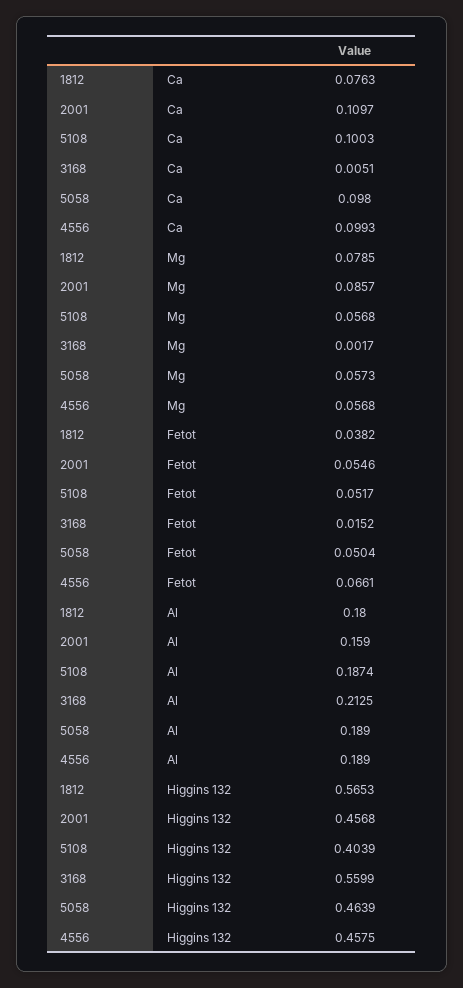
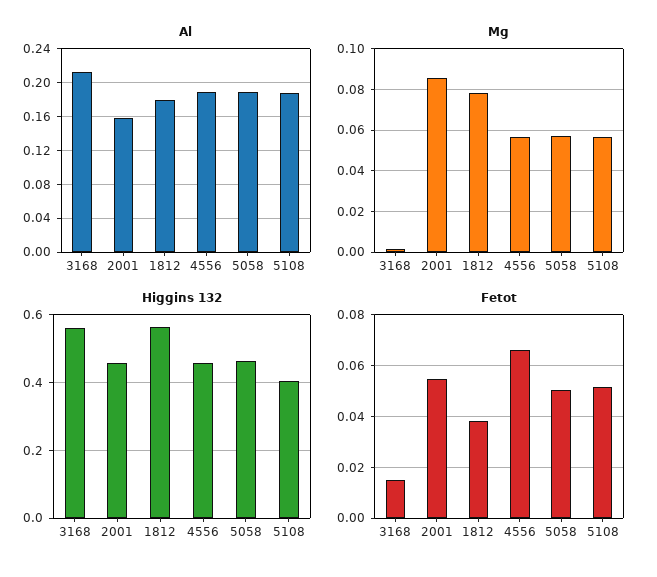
  {
-   "Ca": {
-     "1812": 0.0763,
-     "2001": 0.1097,
-     "5108": 0.1003,
-     "3168": 0.0051,
-     "5058": 0.098,
-     "4556": 0.0993
-   },
    "Mg": {
      "1812": 0.0785,
      "2001": 0.0857,
      "5108": 0.0568,
      "3168": 0.0017,
      "5058": 0.0573,
      "4556": 0.0568
    },
    "Fetot": {
      "1812": 0.0382,
      "2001": 0.0546,
      "5108": 0.0517,
      "3168": 0.0152,
      "5058": 0.0504,
      "4556": 0.0661
    },
    "Al": {
      "1812": 0.18,
      "2001": 0.159,
      "5108": 0.1874,
      "3168": 0.2125,
      "5058": 0.189,
      "4556": 0.189
    },
    "Higgins 132": {
      "1812": 0.5653,
      "2001": 0.4568,
      "5108": 0.4039,
      "3168": 0.5599,
      "5058": 0.4639,
      "4556": 0.4575
    }
  }

